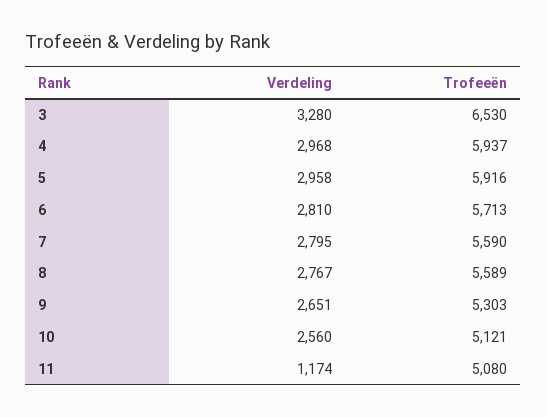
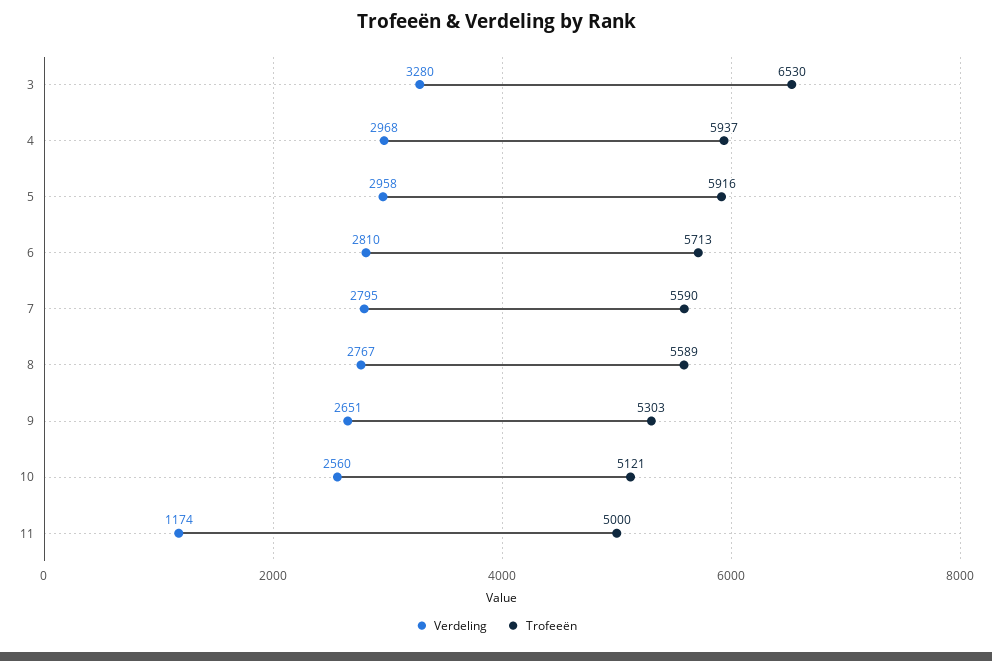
  {
    "Verdeling": {
      "3": 3280,
      "4": 2968,
      "5": 2958,
      "6": 2810,
      "7": 2795,
      "8": 2767,
      "9": 2651,
      "10": 2560,
      "11": 1174
    },
    "Trofeeën": {
      "3": 6530,
      "4": 5937,
      "5": 5916,
      "6": 5713,
      "7": 5590,
      "8": 5589,
      "9": 5303,
      "10": 5121,
-     "11": 5080
+     "11": 5000
    }
  }

